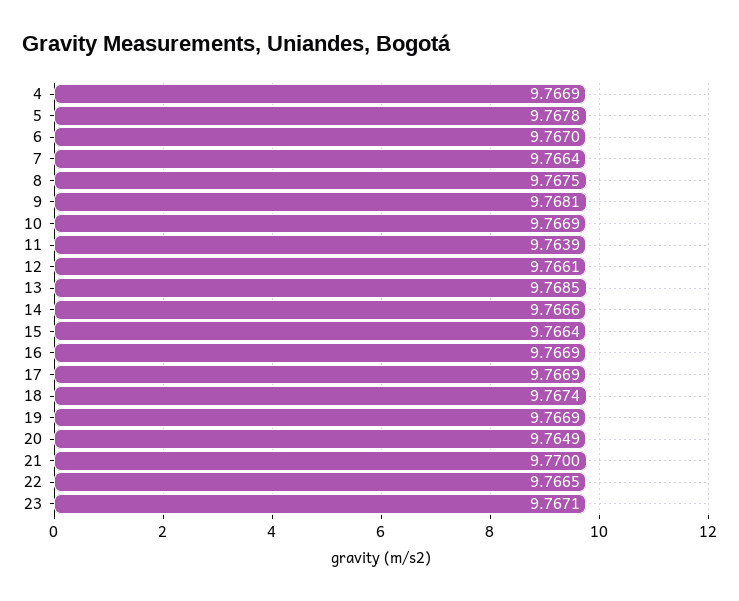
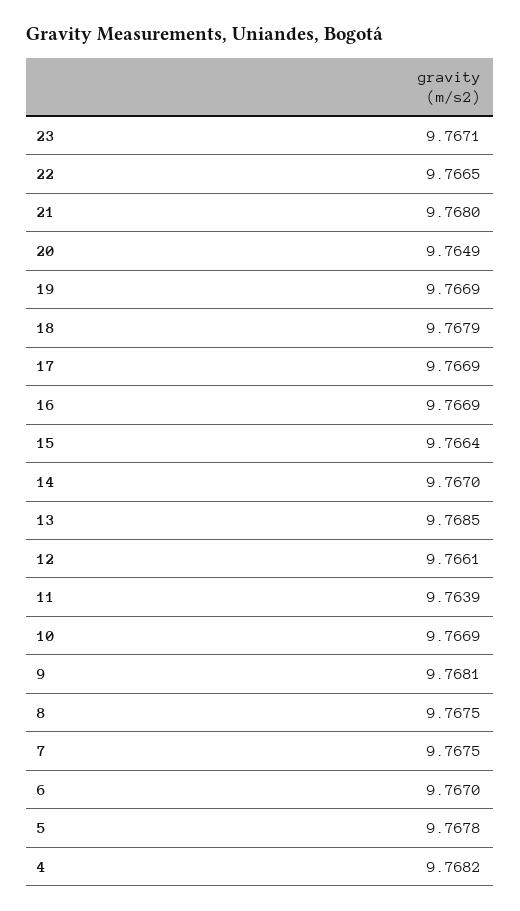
  {
-   "4": 9.7669,
+   "4": 9.7682,
    "5": 9.7678,
    "6": 9.767,
-   "7": 9.7664,
+   "7": 9.7675,
    "8": 9.7675,
    "9": 9.7681,
    "10": 9.7669,
    "11": 9.7639,
    "12": 9.7661,
    "13": 9.7685,
-   "14": 9.7666,
+   "14": 9.767,
    "15": 9.7664,
    "16": 9.7669,
    "17": 9.7669,
-   "18": 9.7674,
+   "18": 9.7679,
    "19": 9.7669,
    "20": 9.7649,
-   "21": 9.77,
+   "21": 9.768,
    "22": 9.7665,
    "23": 9.7671
  }

